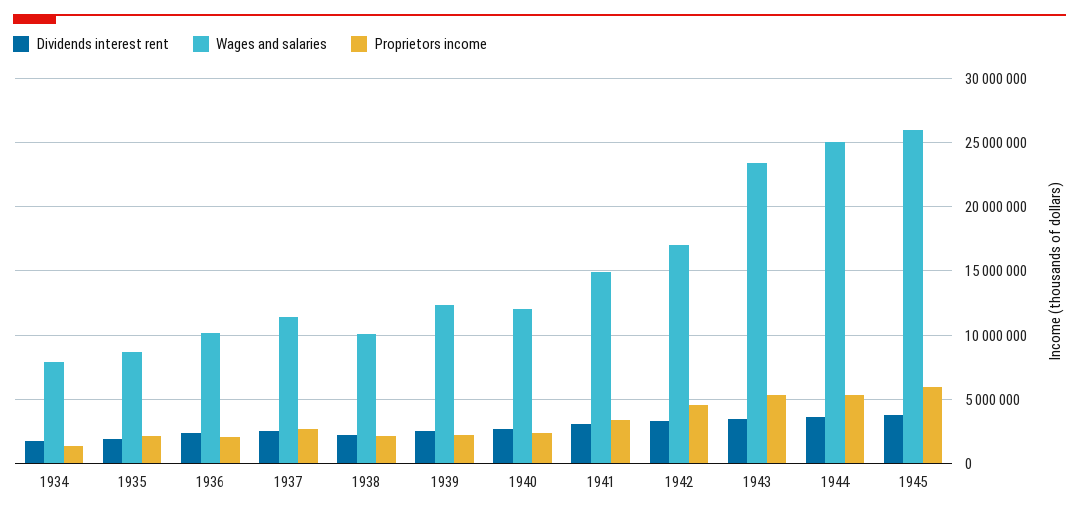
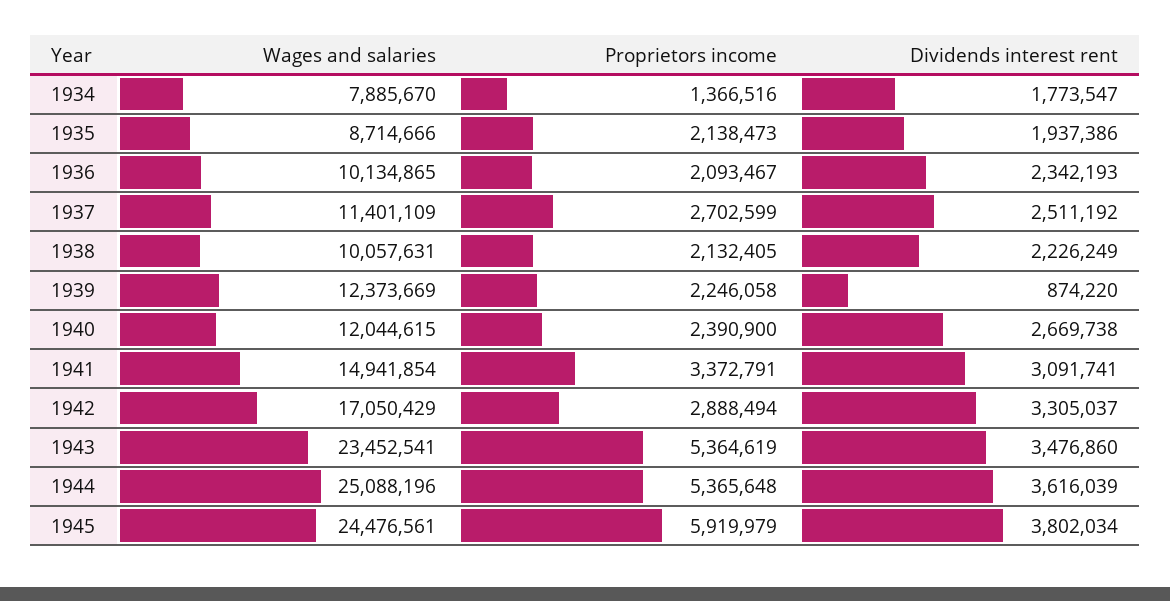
  {
    "Dividends interest rent": {
      "1934": 1773547,
      "1935": 1937386,
      "1936": 2342193,
      "1937": 2511192,
      "1938": 2226249,
-     "1939": 2500000,
+     "1939": 874220,
      "1940": 2669738,
      "1941": 3091741,
      "1942": 3305037,
      "1943": 3476860,
      "1944": 3616039,
      "1945": 3802034
    },
    "Wages and salaries": {
      "1934": 7885670,
      "1935": 8714666,
      "1936": 10134865,
      "1937": 11401109,
      "1938": 10057631,
      "1939": 12373669,
      "1940": 12044615,
      "1941": 14941854,
      "1942": 17050429,
      "1943": 23452541,
      "1944": 25088196,
-     "1945": 26000000
+     "1945": 24476561
    },
    "Proprietors income": {
      "1934": 1366516,
      "1935": 2138473,
      "1936": 2093467,
      "1937": 2702599,
      "1938": 2132405,
      "1939": 2246058,
      "1940": 2390900,
      "1941": 3372791,
-     "1942": 4500000,
+     "1942": 2888494,
      "1943": 5364619,
      "1944": 5365648,
      "1945": 5919979
    }
  }

